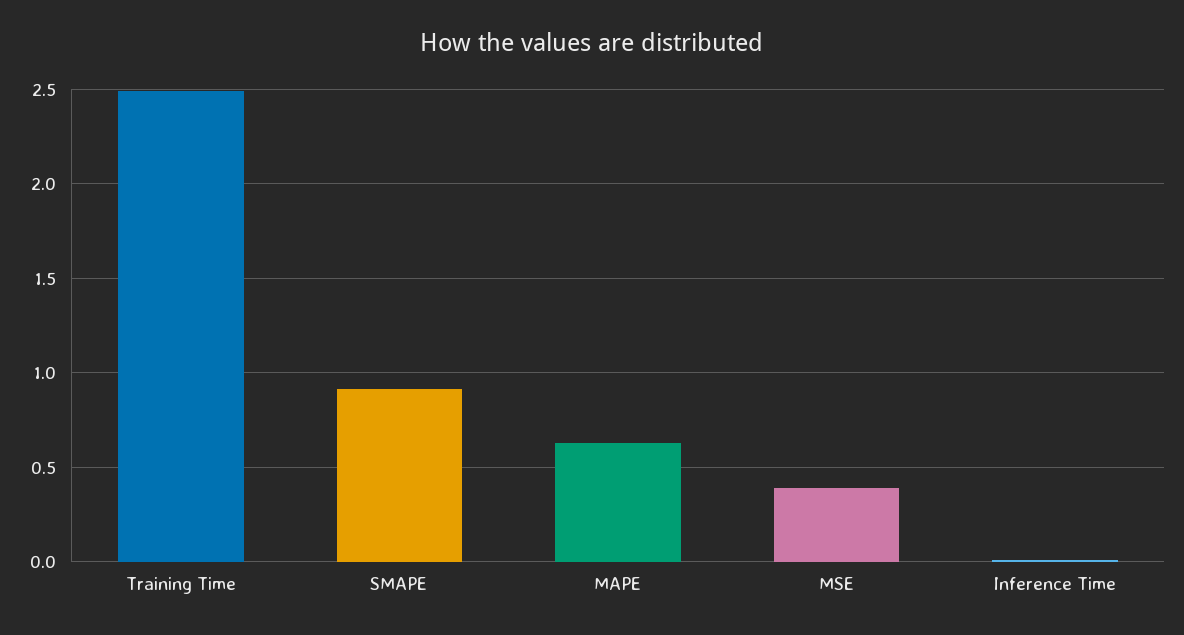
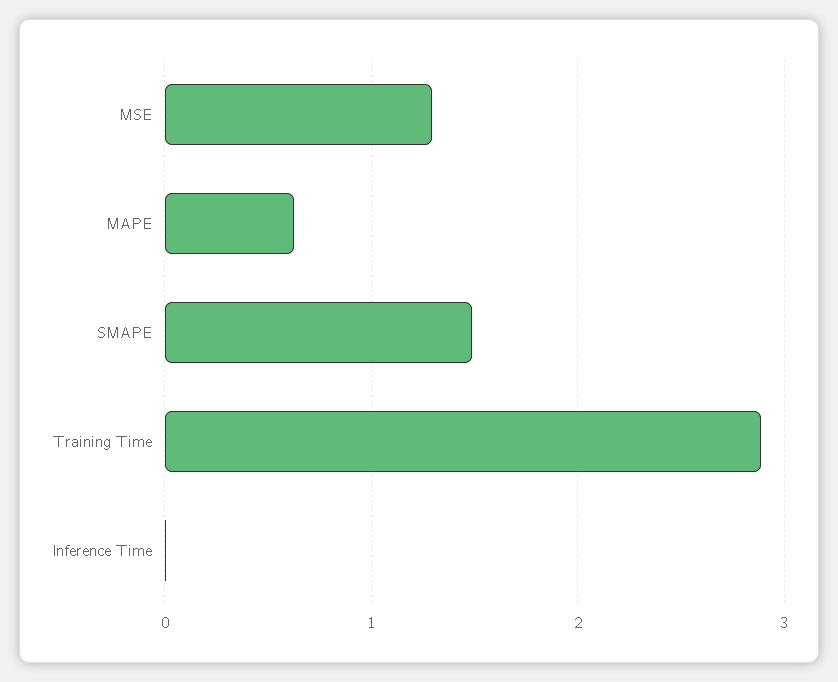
  {
-   "Training Time": 2.5,
+   "Training Time": 2.9,
-   "SMAPE": 0.9,
+   "SMAPE": 1.5,
    "MAPE": 0.65,
-   "MSE": 0.4,
+   "MSE": 1.3,
    "Inference Time": 0
  }

